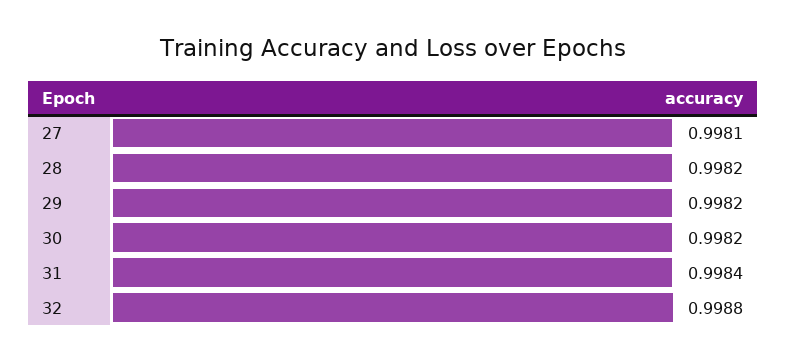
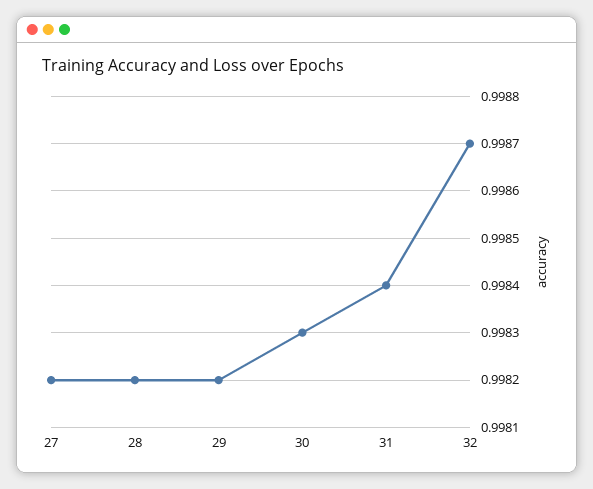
  {
-   "27": 0.9981,
+   "27": 0.9982,
    "28": 0.9982,
    "29": 0.9982,
-   "30": 0.9982,
+   "30": 0.9983,
    "31": 0.9984,
-   "32": 0.9988
+   "32": 0.9987
  }

